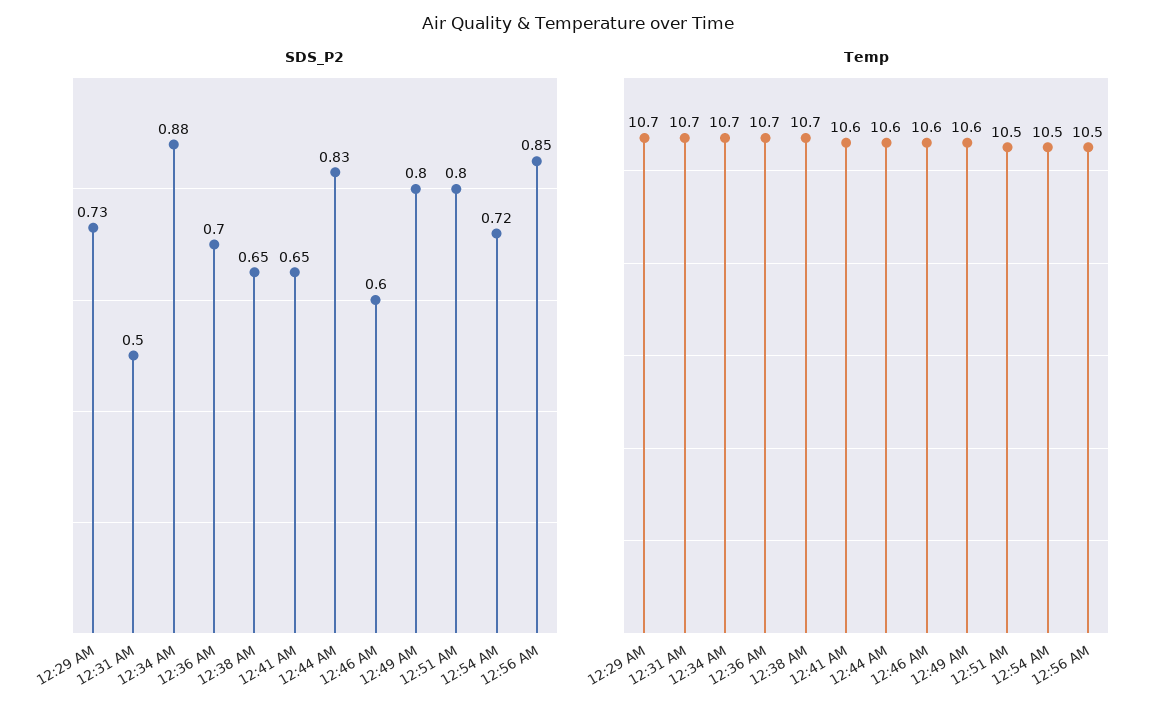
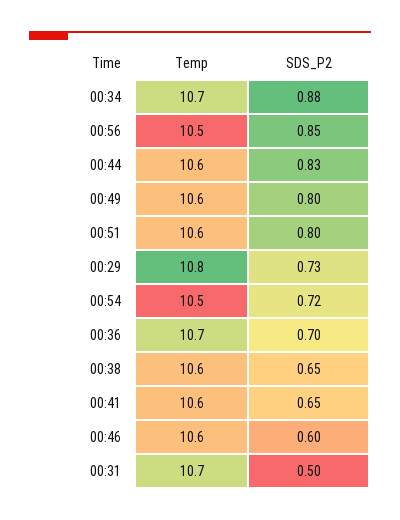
  {
    "SDS_P2": {
      "12:29 AM": 0.73,
      "12:31 AM": 0.5,
      "12:34 AM": 0.88,
      "12:36 AM": 0.7,
      "12:38 AM": 0.65,
      "12:41 AM": 0.65,
      "12:44 AM": 0.83,
      "12:46 AM": 0.6,
      "12:49 AM": 0.8,
      "12:51 AM": 0.8,
      "12:54 AM": 0.72,
      "12:56 AM": 0.85
    },
    "Temp": {
-     "12:29 AM": 10.7,
+     "12:29 AM": 10.8,
      "12:31 AM": 10.7,
      "12:34 AM": 10.7,
      "12:36 AM": 10.7,
-     "12:38 AM": 10.7,
+     "12:38 AM": 10.6,
      "12:41 AM": 10.6,
      "12:44 AM": 10.6,
      "12:46 AM": 10.6,
      "12:49 AM": 10.6,
-     "12:51 AM": 10.5,
+     "12:51 AM": 10.6,
      "12:54 AM": 10.5,
      "12:56 AM": 10.5
    }
  }

